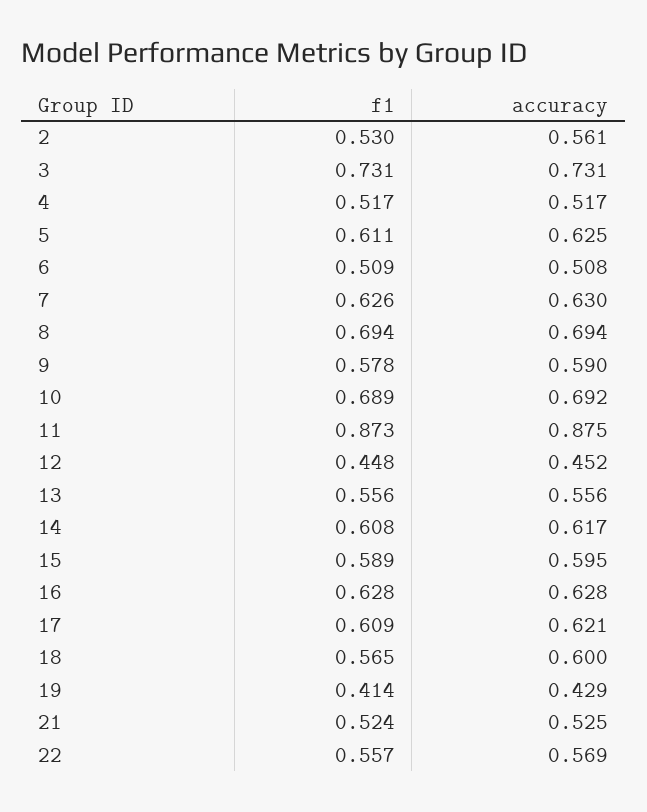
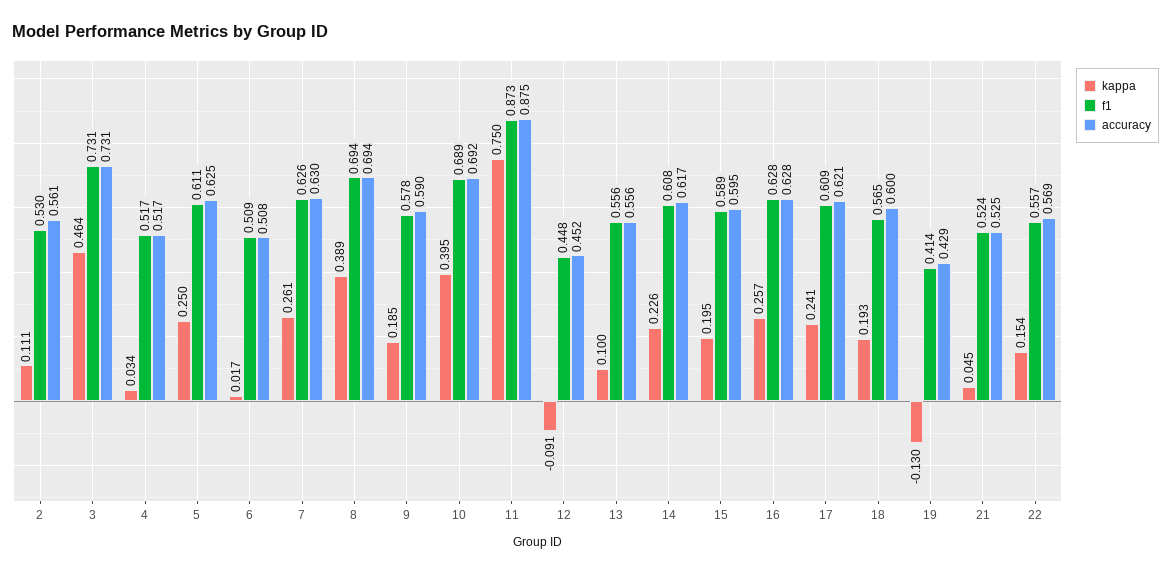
  {
    "f1": {
      "2": 0.53,
      "3": 0.731,
      "4": 0.517,
      "5": 0.611,
      "6": 0.509,
      "7": 0.626,
      "8": 0.694,
      "9": 0.578,
      "10": 0.689,
      "11": 0.873,
      "12": 0.448,
      "13": 0.556,
      "14": 0.608,
      "15": 0.589,
      "16": 0.628,
      "17": 0.609,
      "18": 0.565,
      "19": 0.414,
      "21": 0.524,
      "22": 0.557
    },
    "accuracy": {
      "2": 0.561,
      "3": 0.731,
      "4": 0.517,
      "5": 0.625,
      "6": 0.508,
      "7": 0.63,
      "8": 0.694,
      "9": 0.59,
      "10": 0.692,
      "11": 0.875,
      "12": 0.452,
      "13": 0.556,
      "14": 0.617,
      "15": 0.595,
      "16": 0.628,
      "17": 0.621,
      "18": 0.6,
      "19": 0.429,
      "21": 0.525,
      "22": 0.569
-   }
+   },
+   "kappa": {
+     "2": 0.111,
+     "3": 0.464,
+     "4": 0.034,
+     "5": 0.25,
+     "6": 0.017,
+     "7": 0.261,
+     "8": 0.389,
+     "9": 0.185,
+     "10": 0.395,
+     "11": 0.75,
+     "12": -0.091,
+     "13": 0.1,
+     "14": 0.226,
+     "15": 0.195,
+     "16": 0.257,
+     "17": 0.241,
+     "18": 0.193,
+     "19": -0.13,
+     "21": 0.045,
+     "22": 0.154
+   }
  }

